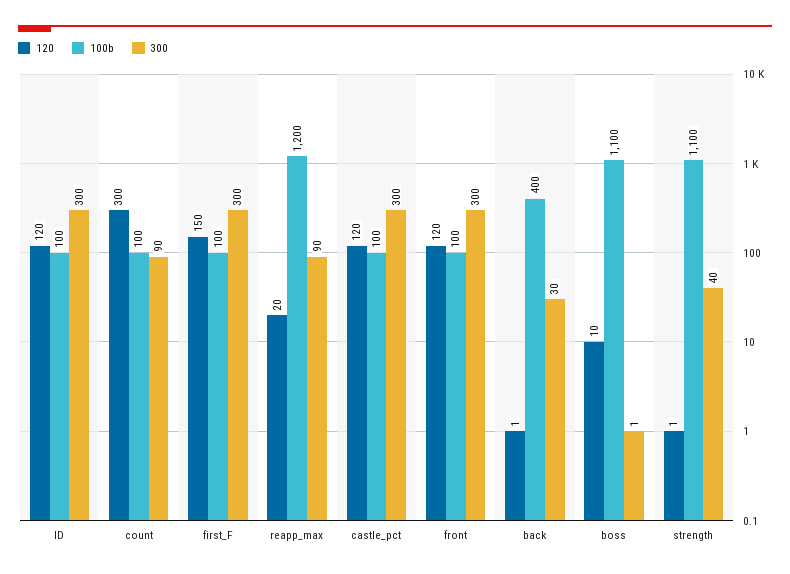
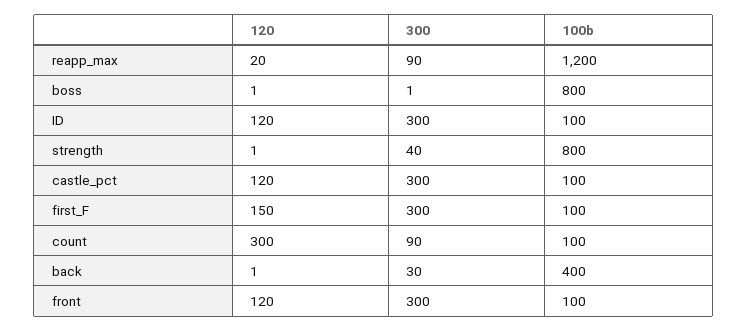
  {
    "120": {
      "ID": 120,
      "count": 300,
      "first_F": 150,
      "reapp_max": 20,
      "castle_pct": 120,
      "front": 120,
      "back": 1,
-     "boss": 10,
+     "boss": 1,
      "strength": 1
    },
    "100b": {
      "ID": 100,
      "count": 100,
      "first_F": 100,
      "reapp_max": 1200,
      "castle_pct": 100,
      "front": 100,
      "back": 400,
-     "boss": 1100,
+     "boss": 800,
-     "strength": 1100
+     "strength": 800
    },
    "300": {
      "ID": 300,
      "count": 90,
      "first_F": 300,
      "reapp_max": 90,
      "castle_pct": 300,
      "front": 300,
      "back": 30,
      "boss": 1,
      "strength": 40
    }
  }

